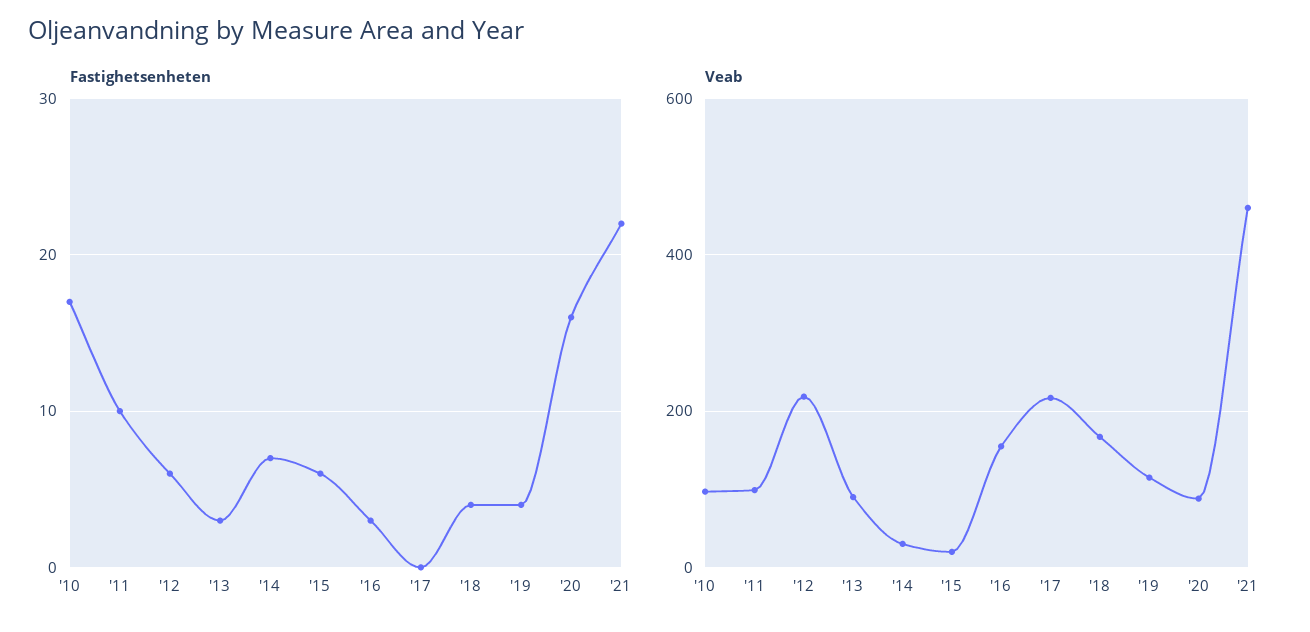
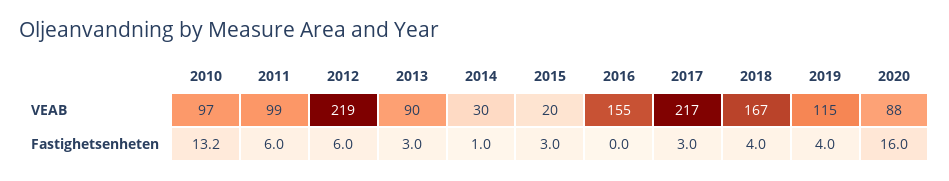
  {
    "Fastighetsenheten": {
-     "'10": 17,
+     "'10": 13.2,
-     "'11": 10,
+     "'11": 6,
      "'12": 6,
      "'13": 3,
-     "'14": 7,
+     "'14": 1,
-     "'15": 6,
+     "'15": 3,
-     "'16": 3,
+     "'16": 0,
-     "'17": 0,
+     "'17": 3,
      "'18": 4,
      "'19": 4,
-     "'20": 16,
+     "'20": 16
-     "'21": 22
    },
    "Veab": {
      "'10": 97,
      "'11": 99,
      "'12": 219,
      "'13": 90,
      "'14": 30,
      "'15": 20,
      "'16": 155,
      "'17": 217,
      "'18": 167,
      "'19": 115,
-     "'20": 88,
+     "'20": 88
-     "'21": 460
    }
  }

